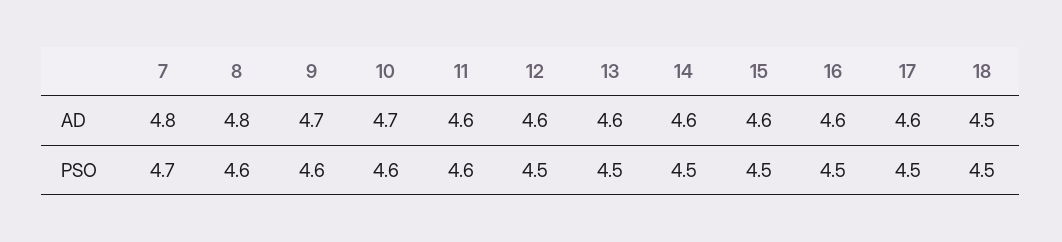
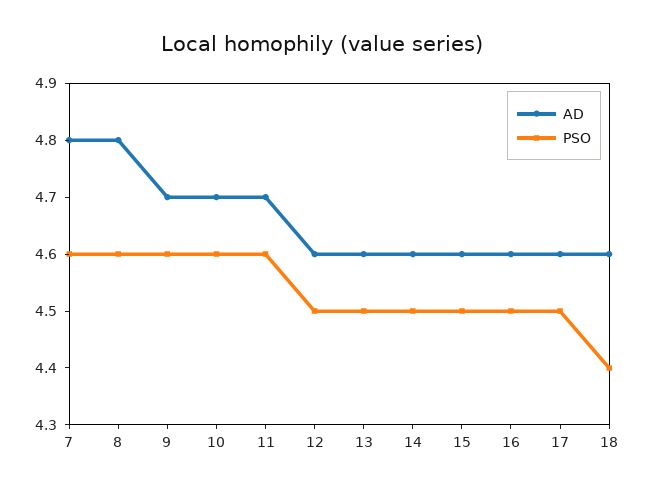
  {
    "AD": {
      "7": 4.8,
      "8": 4.8,
      "9": 4.7,
      "10": 4.7,
-     "11": 4.6,
+     "11": 4.7,
      "12": 4.6,
      "13": 4.6,
      "14": 4.6,
      "15": 4.6,
      "16": 4.6,
      "17": 4.6,
-     "18": 4.5
+     "18": 4.6
    },
    "PSO": {
-     "7": 4.7,
+     "7": 4.6,
      "8": 4.6,
      "9": 4.6,
      "10": 4.6,
      "11": 4.6,
      "12": 4.5,
      "13": 4.5,
      "14": 4.5,
      "15": 4.5,
      "16": 4.5,
      "17": 4.5,
-     "18": 4.5
+     "18": 4.4
    }
  }

